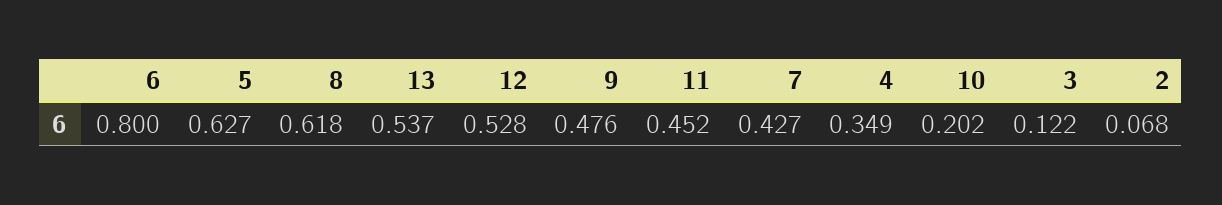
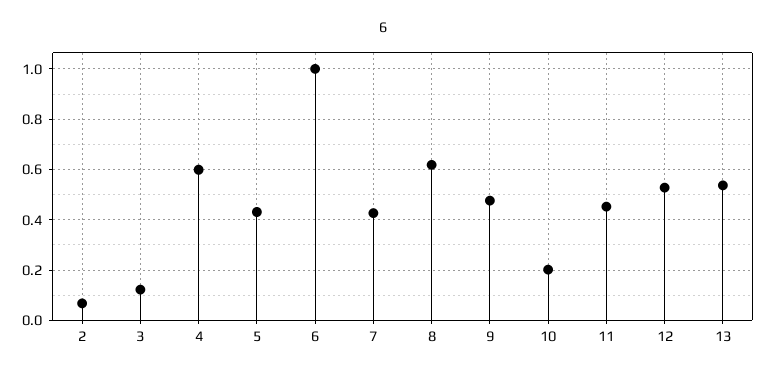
  {
-   "6": 0.8,
+   "6": 1,
-   "5": 0.627,
+   "5": 0.425,
    "8": 0.618,
    "13": 0.537,
    "12": 0.528,
    "9": 0.476,
    "11": 0.452,
    "7": 0.427,
-   "4": 0.349,
+   "4": 0.6,
    "10": 0.202,
    "3": 0.122,
    "2": 0.068
  }

